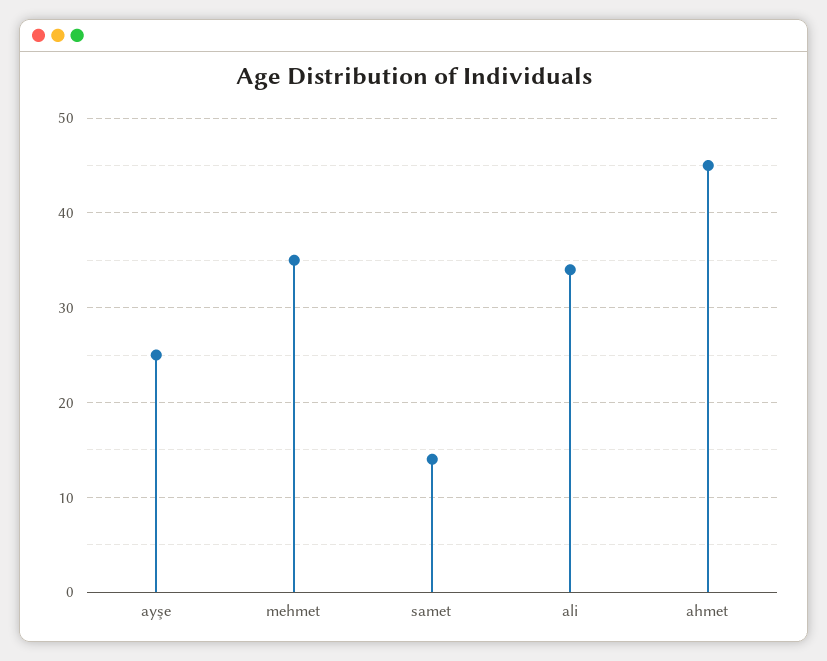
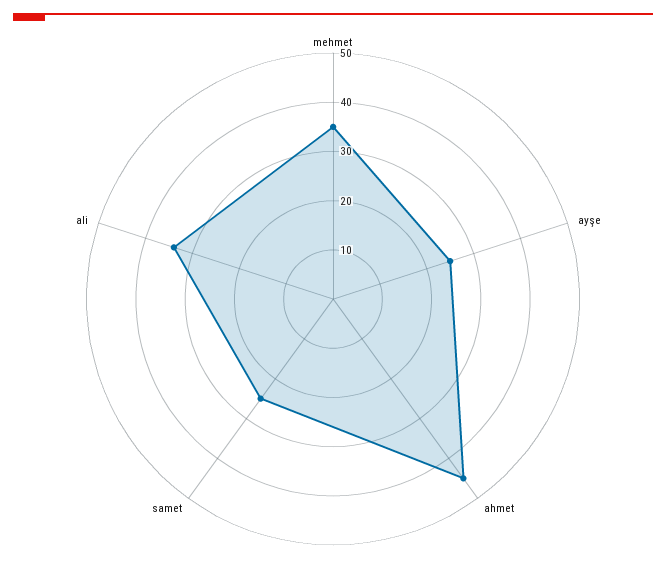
  {
    "ayşe": 25,
    "mehmet": 35,
-   "samet": 14,
+   "samet": 25,
    "ali": 34,
    "ahmet": 45
  }

